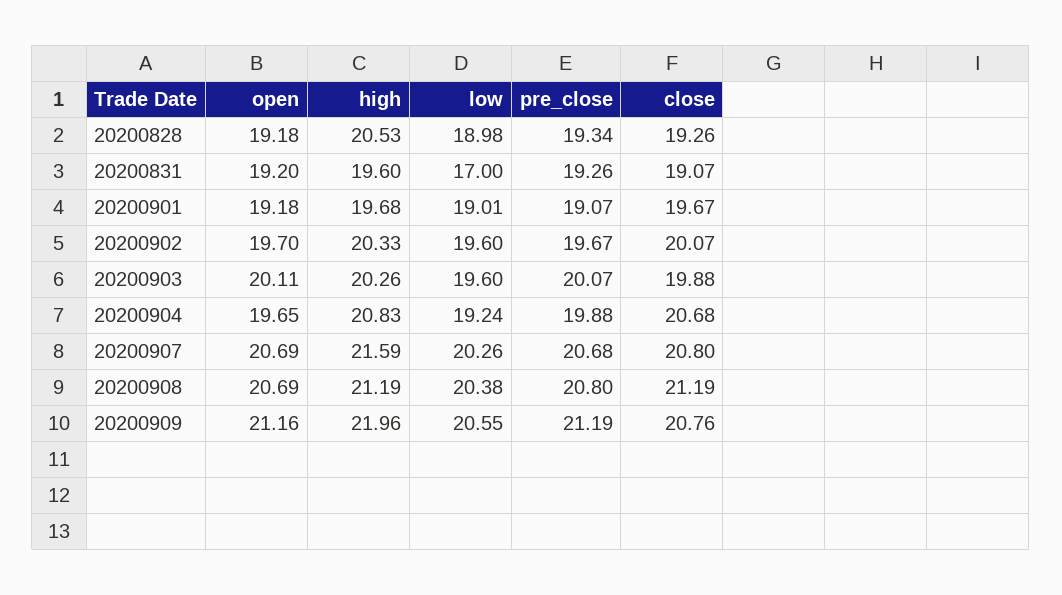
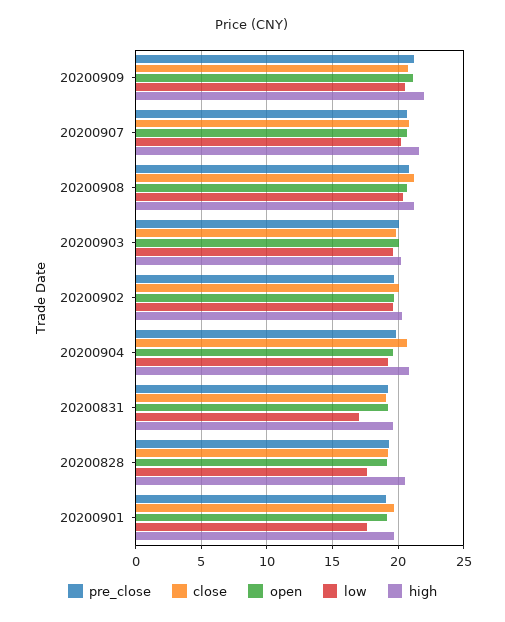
  {
    "open": {
      "20200828": 19.18,
      "20200831": 19.2,
      "20200901": 19.18,
      "20200902": 19.7,
      "20200903": 20.11,
      "20200904": 19.65,
      "20200907": 20.69,
      "20200908": 20.69,
      "20200909": 21.16
    },
    "high": {
      "20200828": 20.53,
      "20200831": 19.6,
      "20200901": 19.68,
      "20200902": 20.33,
      "20200903": 20.26,
      "20200904": 20.83,
      "20200907": 21.59,
      "20200908": 21.19,
      "20200909": 21.96
    },
    "low": {
-     "20200828": 18.98,
+     "20200828": 17.5,
      "20200831": 17,
-     "20200901": 19.01,
+     "20200901": 17.5,
      "20200902": 19.6,
      "20200903": 19.6,
      "20200904": 19.24,
      "20200907": 20.26,
      "20200908": 20.38,
      "20200909": 20.55
    },
    "pre_close": {
      "20200828": 19.34,
      "20200831": 19.26,
      "20200901": 19.07,
      "20200902": 19.67,
      "20200903": 20.07,
      "20200904": 19.88,
      "20200907": 20.68,
      "20200908": 20.8,
      "20200909": 21.19
    },
    "close": {
      "20200828": 19.26,
      "20200831": 19.07,
      "20200901": 19.67,
      "20200902": 20.07,
      "20200903": 19.88,
      "20200904": 20.68,
      "20200907": 20.8,
      "20200908": 21.19,
      "20200909": 20.76
    }
  }

